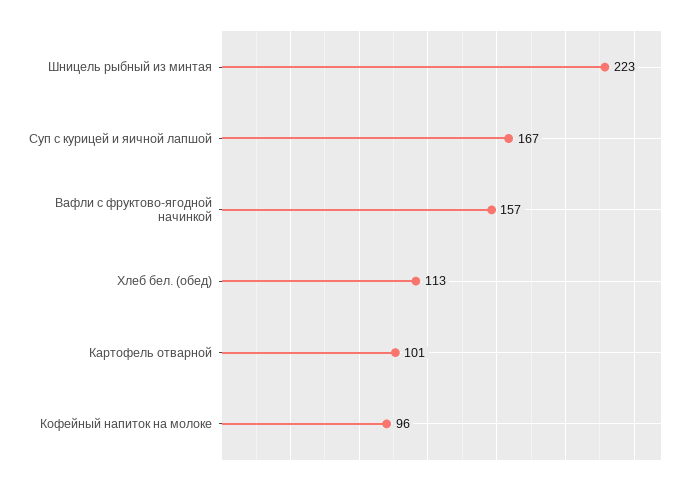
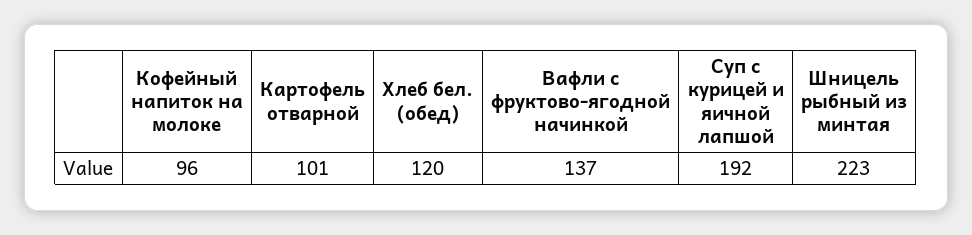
  {
    "Шницель рыбный из минтая": 223,
-   "Суп с курицей и яичной лапшой": 167,
+   "Суп с курицей и яичной лапшой": 192,
-   "Вафли с фруктово-ягодной начинкой": 157,
+   "Вафли с фруктово-ягодной начинкой": 137,
-   "Хлеб бел. (обед)": 113,
+   "Хлеб бел. (обед)": 120,
    "Картофель отварной": 101,
    "Кофейный напиток на молоке": 96
  }

